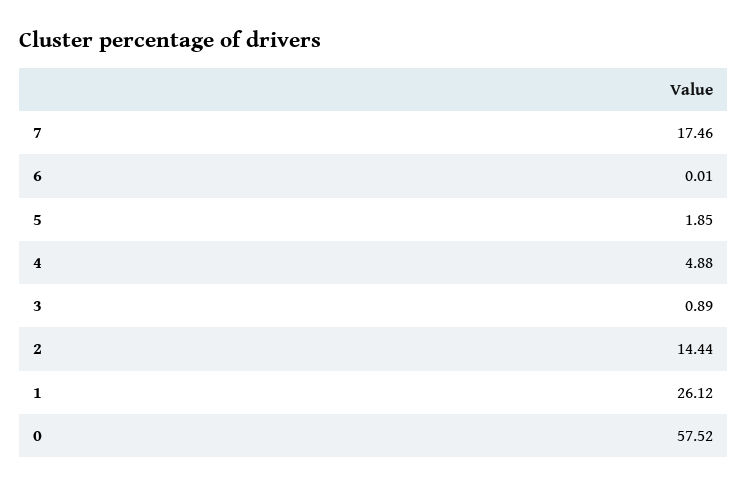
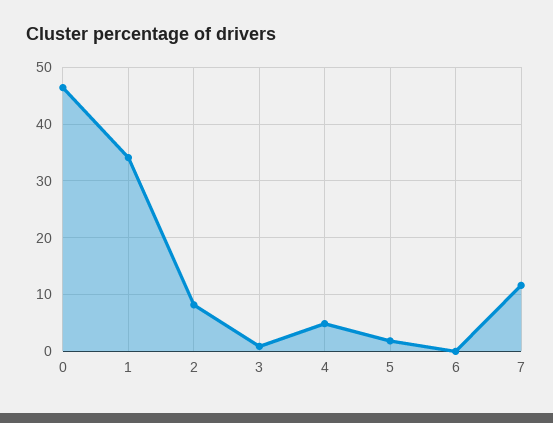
  {
-   "7": 17.46,
+   "7": 12,
    "6": 0.01,
    "5": 1.85,
    "4": 4.88,
    "3": 0.89,
-   "2": 14.44,
+   "2": 8,
-   "1": 26.12,
+   "1": 34,
-   "0": 57.52
+   "0": 46
  }

